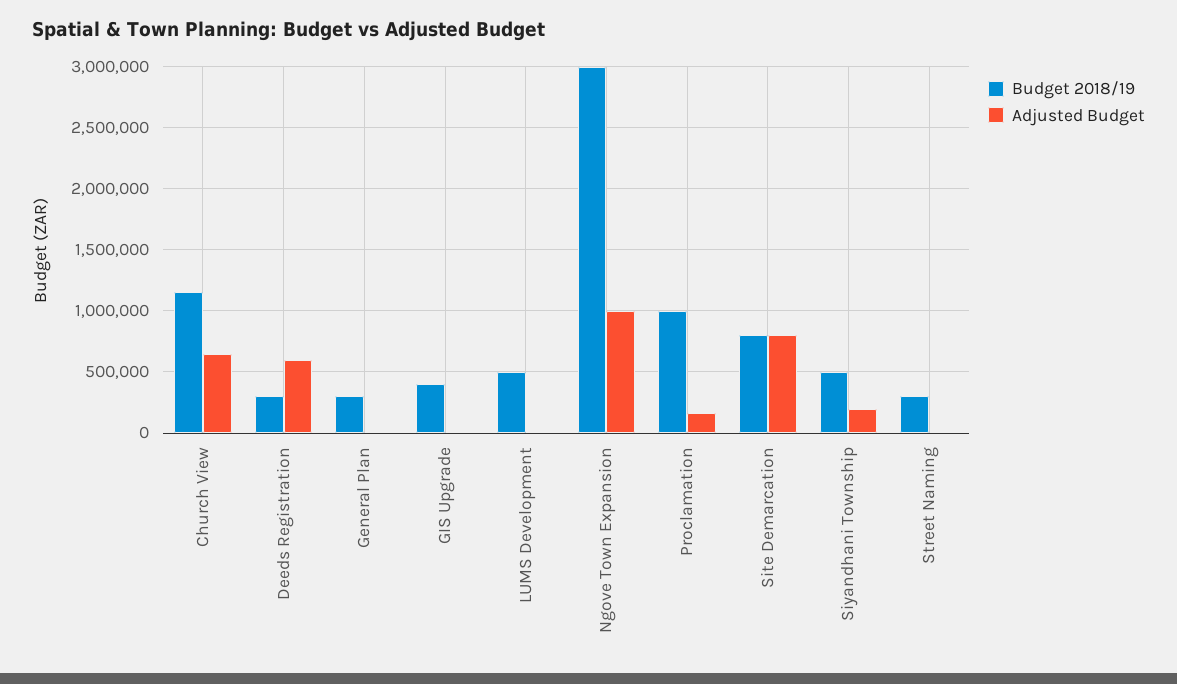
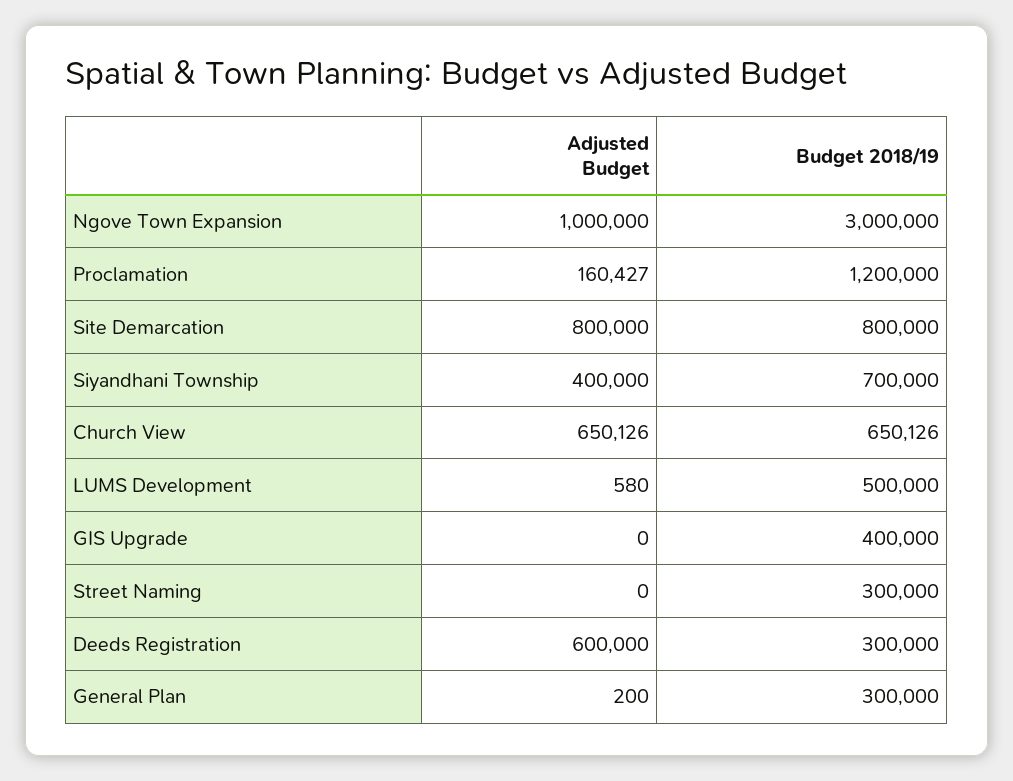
  {
    "Budget 2018/19": {
-     "Church View": 1150000,
+     "Church View": 650126,
      "Deeds Registration": 300000,
      "General Plan": 300000,
      "GIS Upgrade": 400000,
      "LUMS Development": 500000,
      "Ngove Town Expansion": 3000000,
-     "Proclamation": 1000000,
+     "Proclamation": 1200000,
      "Site Demarcation": 800000,
-     "Siyandhani Township": 500000,
+     "Siyandhani Township": 700000,
      "Street Naming": 300000
    },
    "Adjusted Budget": {
      "Church View": 650126,
      "Deeds Registration": 600000,
      "General Plan": 200,
      "GIS Upgrade": 0,
      "LUMS Development": 580,
      "Ngove Town Expansion": 1000000,
      "Proclamation": 160427,
      "Site Demarcation": 800000,
-     "Siyandhani Township": 200000,
+     "Siyandhani Township": 400000,
      "Street Naming": 0
    }
  }

